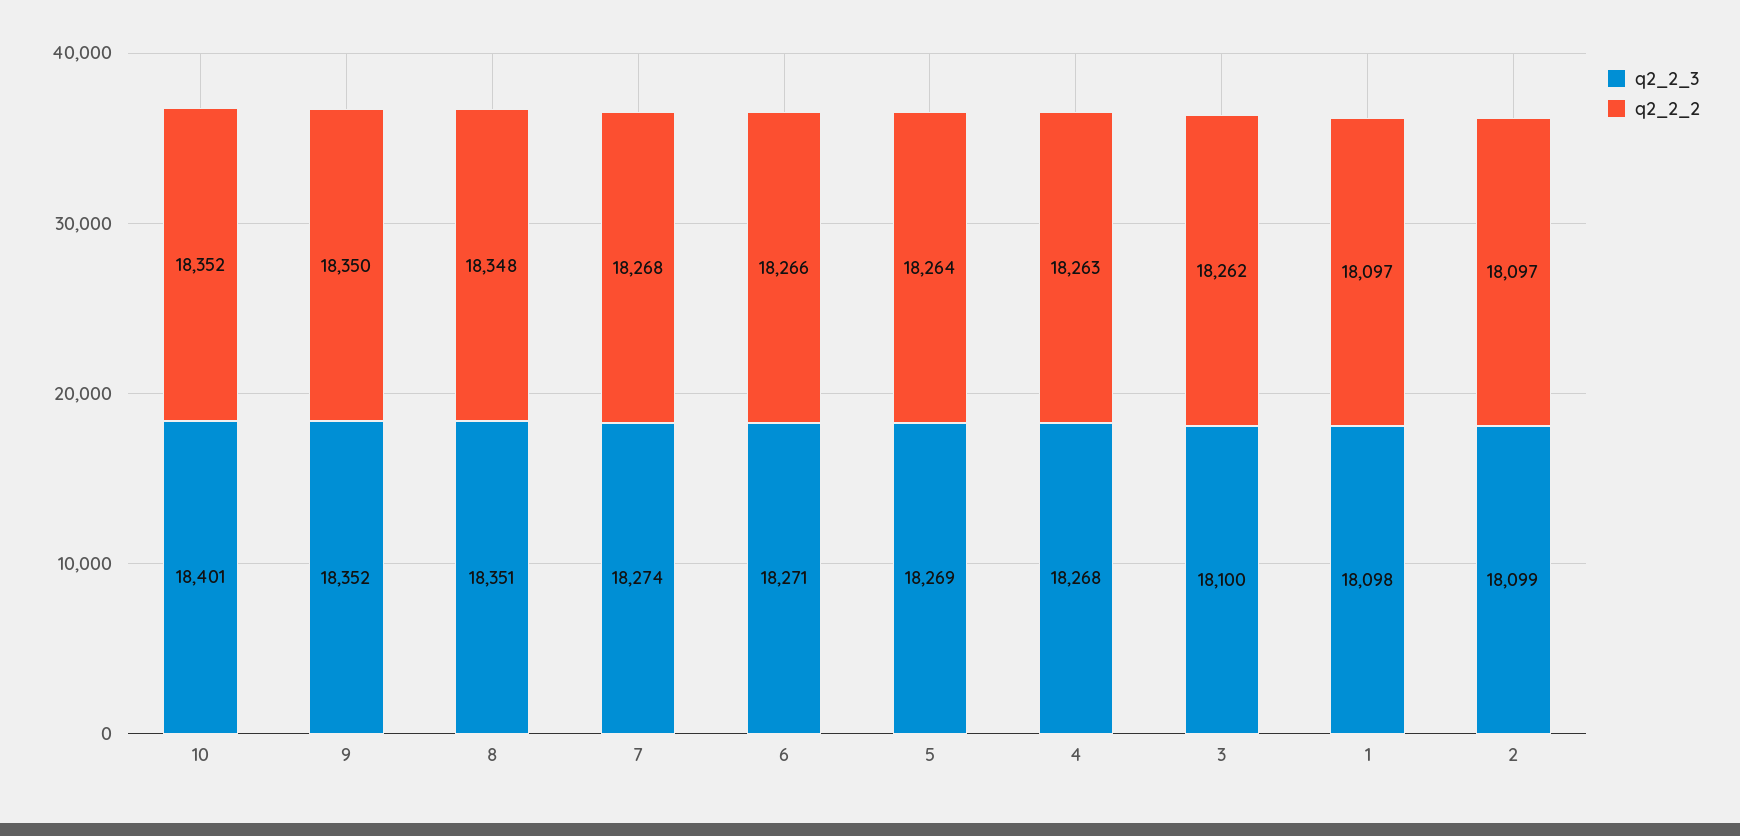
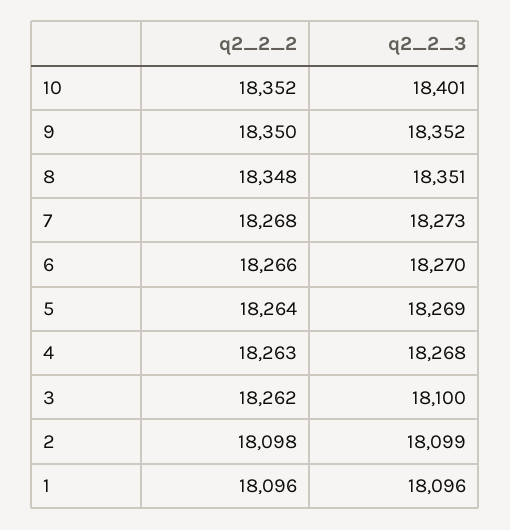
  {
    "q2_2_3": {
      "10": 18401,
      "9": 18352,
      "8": 18351,
-     "7": 18274,
+     "7": 18273,
-     "6": 18271,
+     "6": 18270,
      "5": 18269,
      "4": 18268,
      "3": 18100,
-     "1": 18098,
+     "1": 18096,
      "2": 18099
    },
    "q2_2_2": {
      "10": 18352,
      "9": 18350,
      "8": 18348,
      "7": 18268,
      "6": 18266,
      "5": 18264,
      "4": 18263,
      "3": 18262,
-     "1": 18097,
+     "1": 18096,
-     "2": 18097
+     "2": 18098
    }
  }

